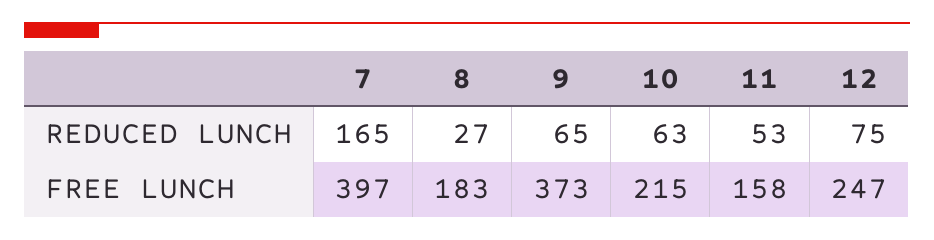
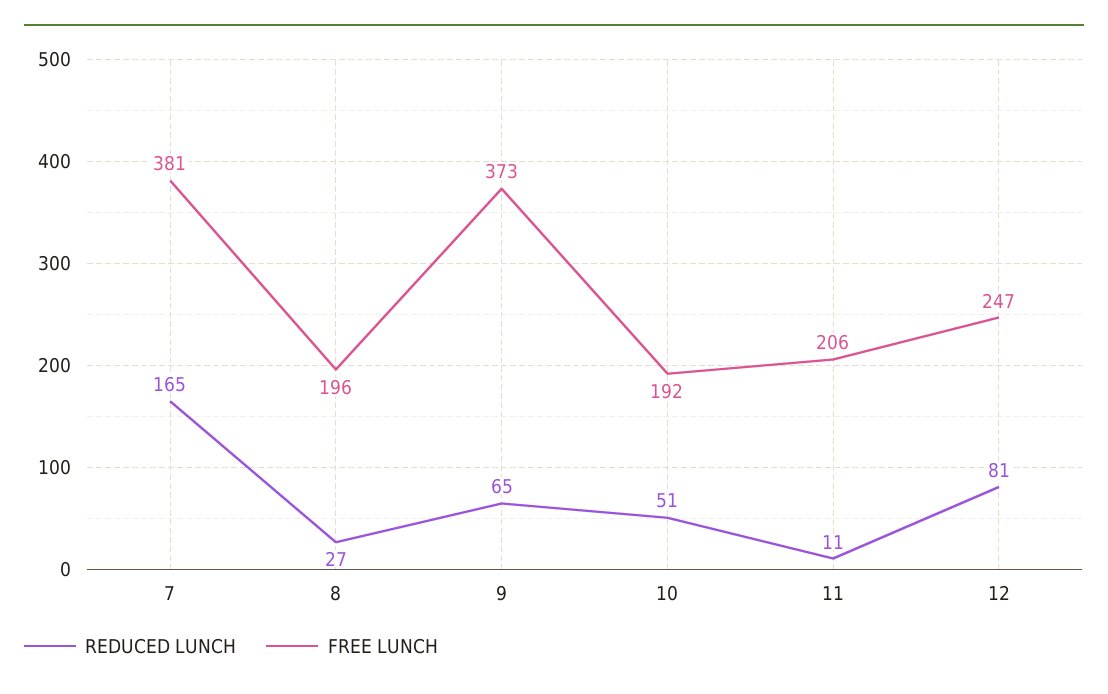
  {
    "REDUCED LUNCH": {
      "7": 165,
      "8": 27,
      "9": 65,
-     "10": 63,
+     "10": 51,
-     "11": 53,
+     "11": 11,
-     "12": 75
+     "12": 81
    },
    "FREE LUNCH": {
-     "7": 397,
+     "7": 381,
-     "8": 183,
+     "8": 196,
      "9": 373,
-     "10": 215,
+     "10": 192,
-     "11": 158,
+     "11": 206,
      "12": 247
    }
  }

